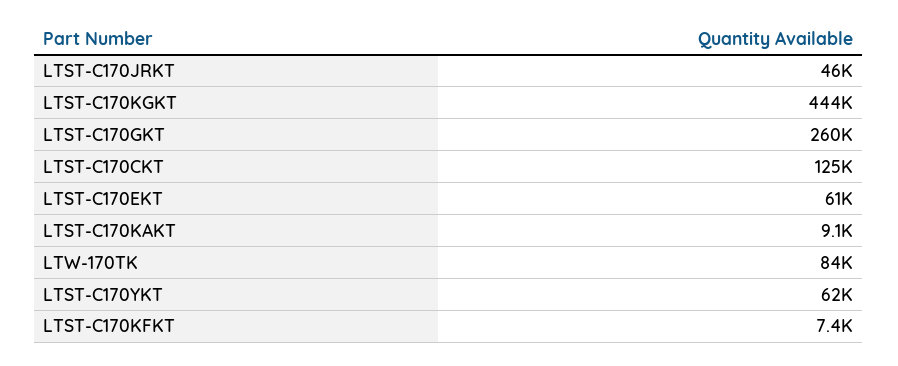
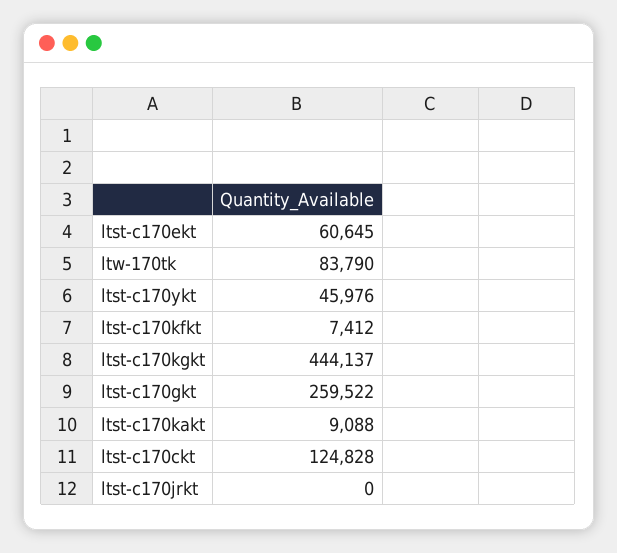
  {
-   "LTST-C170JRKT": 46000,
+   "LTST-C170JRKT": 0,
    "LTST-C170KGKT": 444137,
    "LTST-C170GKT": 259522,
    "LTST-C170CKT": 124828,
    "LTST-C170EKT": 60645,
    "LTST-C170KAKT": 9088,
    "LTW-170TK": 83790,
-   "LTST-C170YKT": 62000,
+   "LTST-C170YKT": 45976,
    "LTST-C170KFKT": 7412
  }

